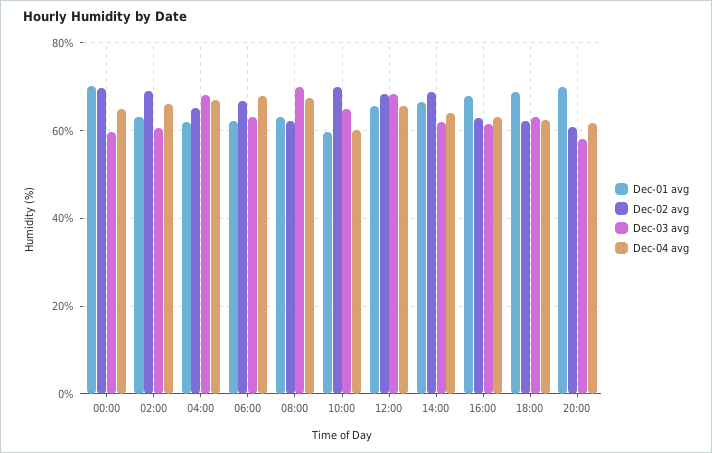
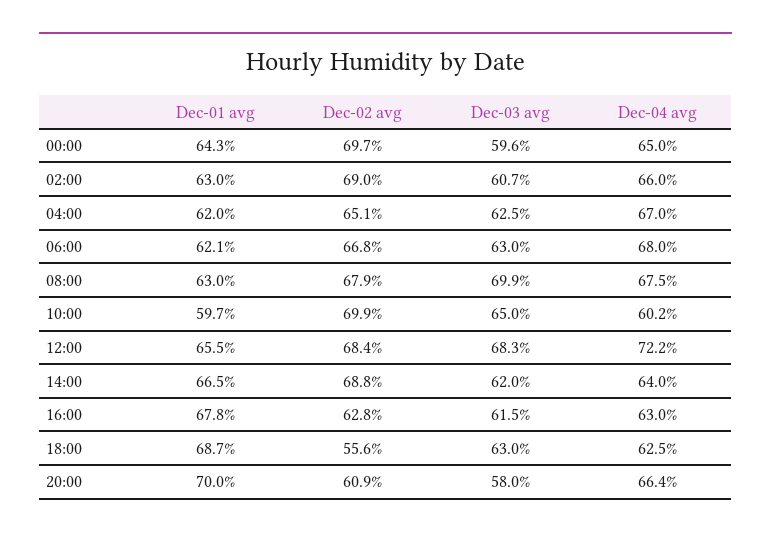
  {
    "Dec-01 avg": {
-     "00:00": 70,
+     "00:00": 64.3,
      "02:00": 63,
      "04:00": 62,
      "06:00": 62.1,
      "08:00": 63,
      "10:00": 59.7,
      "12:00": 65.5,
      "14:00": 66.5,
      "16:00": 67.8,
      "18:00": 68.7,
      "20:00": 70
    },
    "Dec-02 avg": {
      "00:00": 69.7,
      "02:00": 69,
      "04:00": 65.1,
      "06:00": 66.8,
-     "08:00": 62,
+     "08:00": 67.9,
      "10:00": 69.9,
      "12:00": 68.4,
      "14:00": 68.8,
      "16:00": 62.8,
-     "18:00": 62,
+     "18:00": 55.6,
      "20:00": 60.9
    },
    "Dec-03 avg": {
      "00:00": 59.6,
      "02:00": 60.7,
-     "04:00": 68,
+     "04:00": 62.5,
      "06:00": 63,
      "08:00": 69.9,
      "10:00": 65,
      "12:00": 68.3,
      "14:00": 62,
      "16:00": 61.5,
      "18:00": 63,
      "20:00": 58
    },
    "Dec-04 avg": {
      "00:00": 65,
      "02:00": 66,
      "04:00": 67,
      "06:00": 68,
      "08:00": 67.5,
      "10:00": 60.2,
-     "12:00": 66,
+     "12:00": 72.2,
      "14:00": 64,
      "16:00": 63,
      "18:00": 62.5,
-     "20:00": 62
+     "20:00": 66.4
    }
  }

